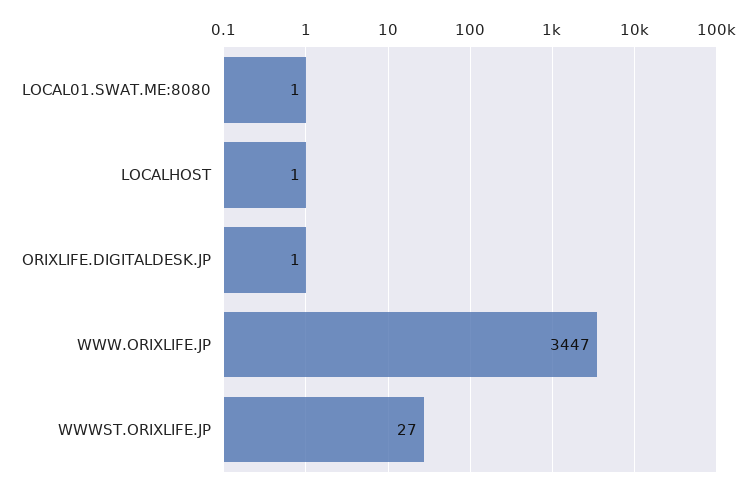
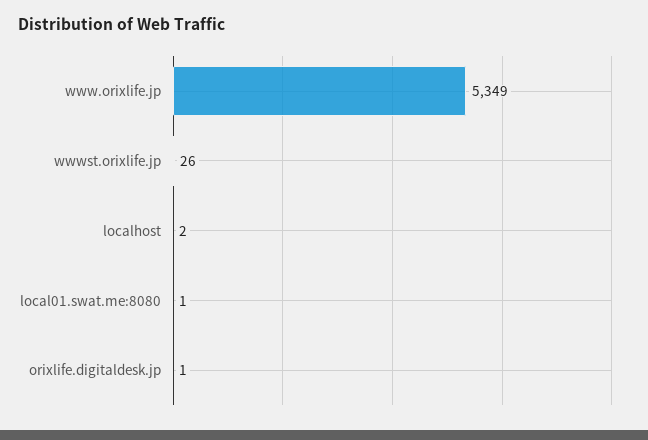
  {
    "LOCAL01.SWAT.ME:8080": 1,
-   "LOCALHOST": 1,
+   "LOCALHOST": 2,
    "ORIXLIFE.DIGITALDESK.JP": 1,
-   "WWW.ORIXLIFE.JP": 3447,
+   "WWW.ORIXLIFE.JP": 5349,
-   "WWWST.ORIXLIFE.JP": 27
+   "WWWST.ORIXLIFE.JP": 26
  }

